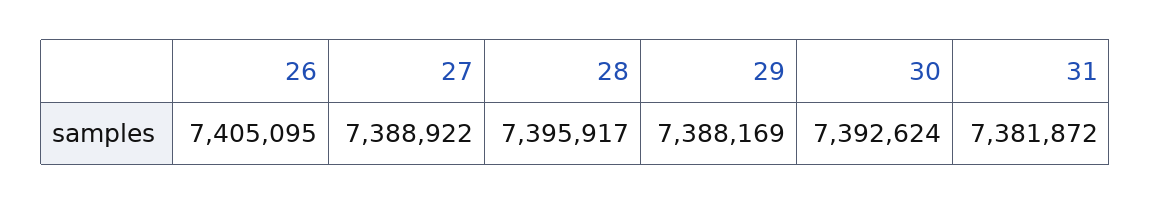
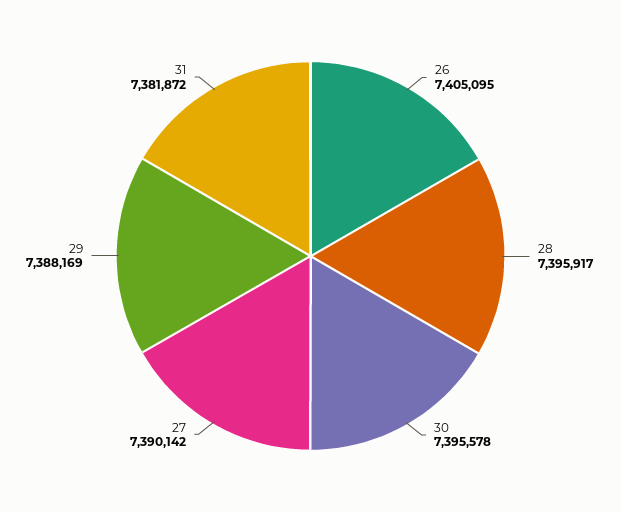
  {
    "26": 7405095,
-   "27": 7388922,
+   "27": 7390142,
    "28": 7395917,
    "29": 7388169,
-   "30": 7392624,
+   "30": 7395578,
    "31": 7381872
  }

